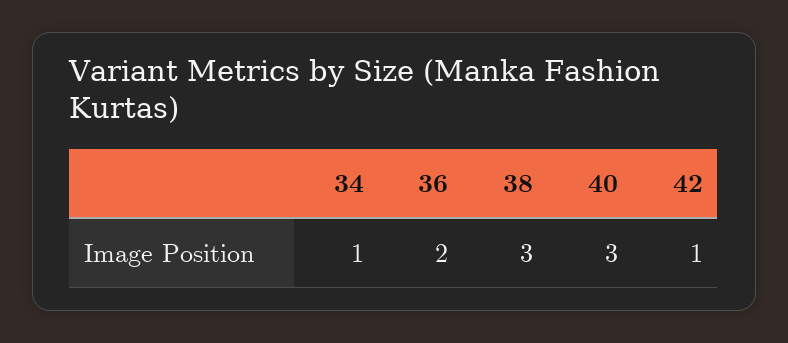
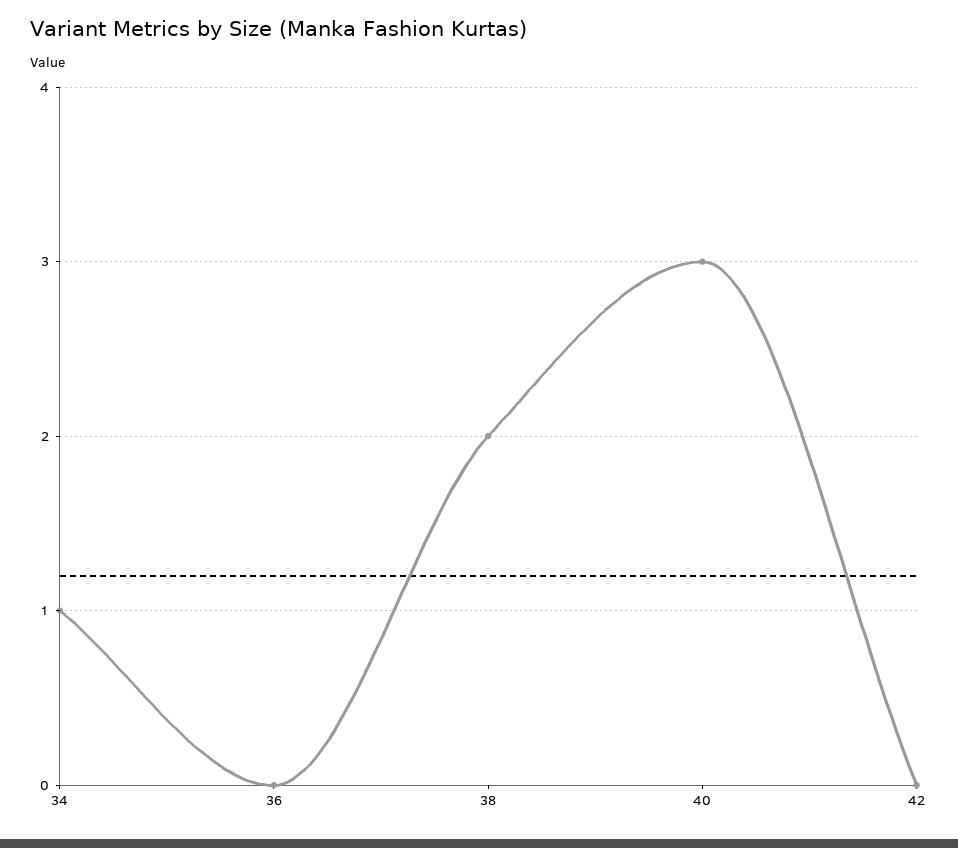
  {
    "34": 1,
-   "36": 2,
+   "36": 0,
-   "38": 3,
+   "38": 2,
    "40": 3,
-   "42": 1
+   "42": 0
  }

